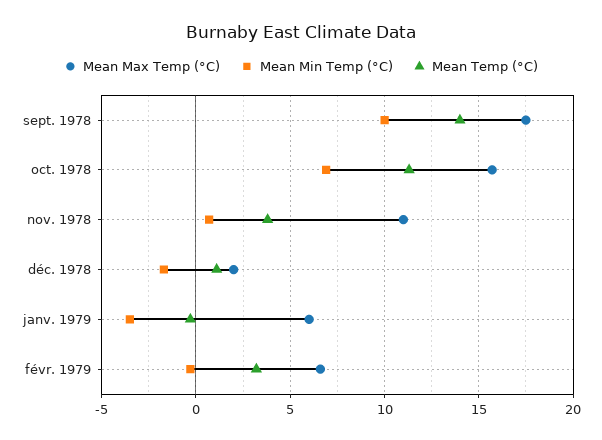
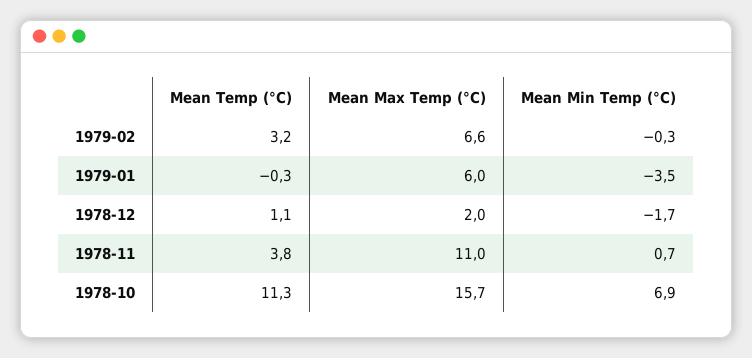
  {
    "Mean Max Temp (°C)": {
-     "sept. 1978": 17.5,
      "oct. 1978": 15.7,
      "nov. 1978": 11,
      "déc. 1978": 2,
      "janv. 1979": 6,
      "févr. 1979": 6.6
    },
    "Mean Min Temp (°C)": {
-     "sept. 1978": 10,
      "oct. 1978": 6.9,
      "nov. 1978": 0.7,
      "déc. 1978": -1.7,
      "janv. 1979": -3.5,
      "févr. 1979": -0.3
    },
    "Mean Temp (°C)": {
-     "sept. 1978": 14,
      "oct. 1978": 11.3,
      "nov. 1978": 3.8,
      "déc. 1978": 1.1,
      "janv. 1979": -0.3,
      "févr. 1979": 3.2
    }
  }

